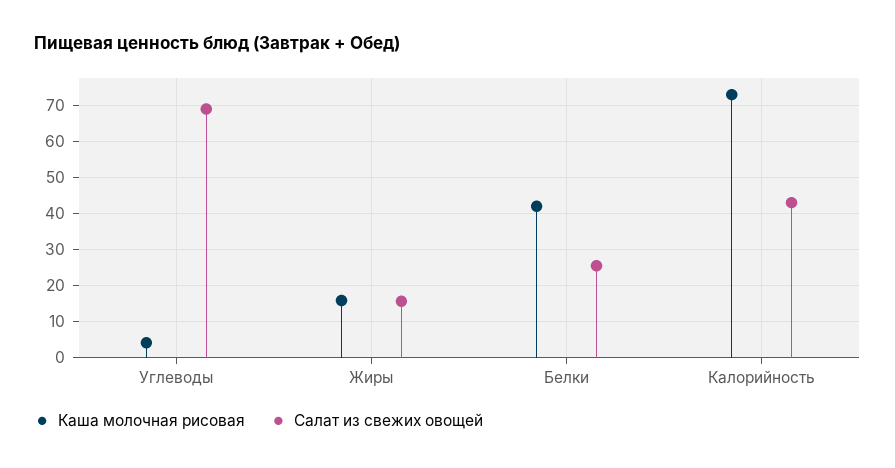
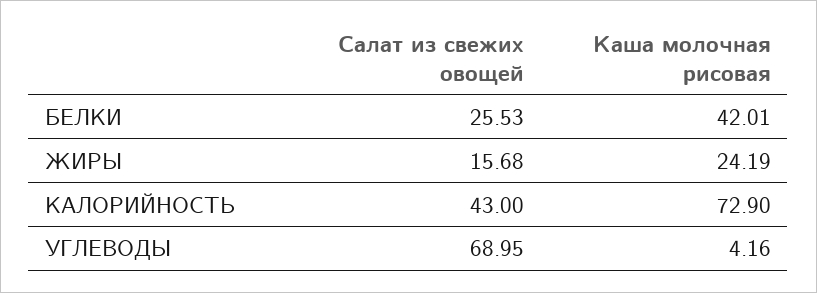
  {
    "Каша молочная рисовая": {
      "Углеводы": 4.16,
-     "Жиры": 16,
+     "Жиры": 24.19,
      "Белки": 42.01,
      "Калорийность": 72.9
    },
    "Салат из свежих овощей": {
      "Углеводы": 68.95,
      "Жиры": 15.68,
      "Белки": 25.53,
      "Калорийность": 43
    }
  }

